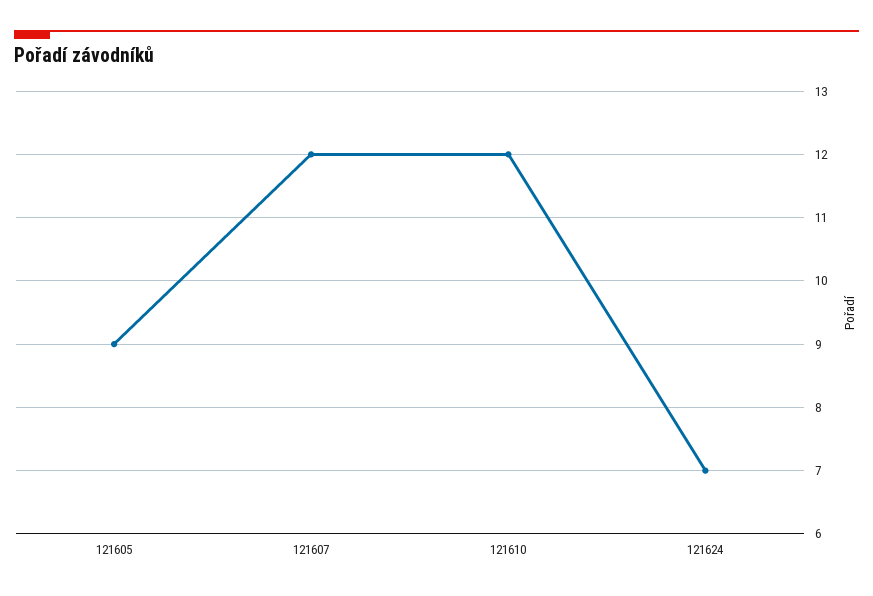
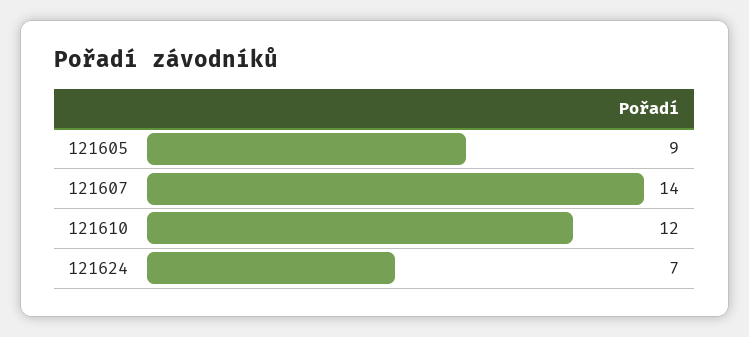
  {
    "121605": 9,
-   "121607": 12,
+   "121607": 14,
    "121610": 12,
    "121624": 7
  }

